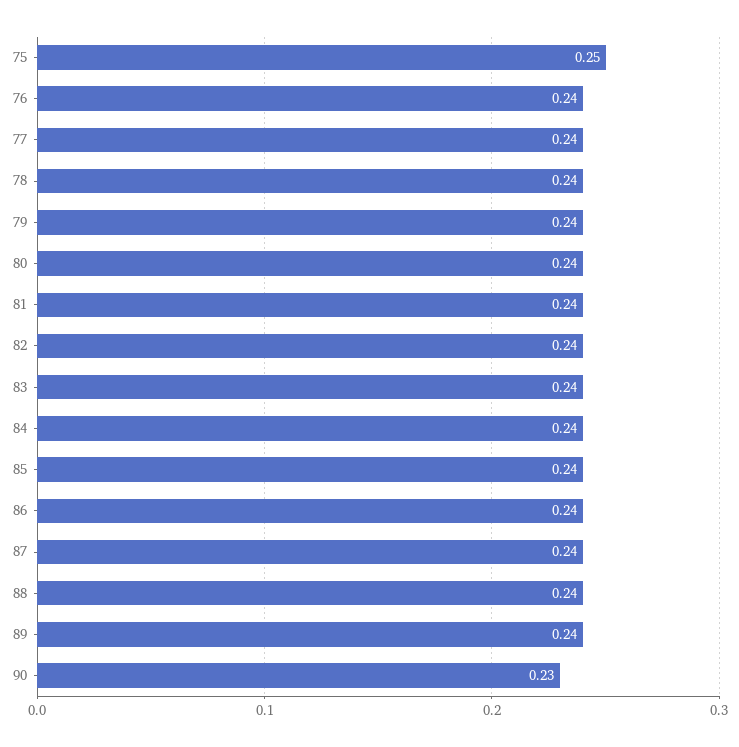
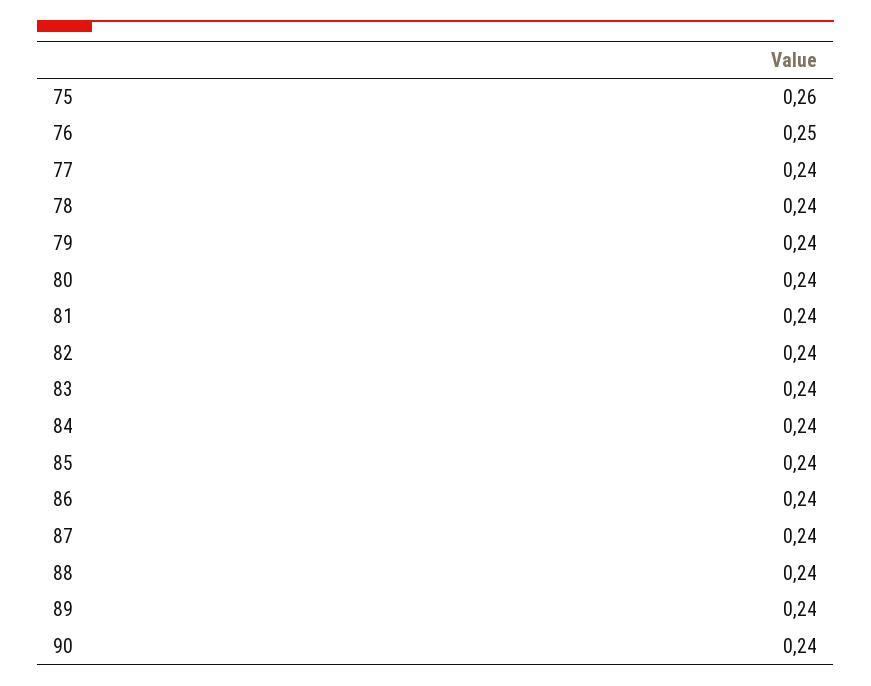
  {
-   "75": 0.25,
+   "75": 0.26,
-   "76": 0.24,
+   "76": 0.25,
    "77": 0.24,
    "78": 0.24,
    "79": 0.24,
    "80": 0.24,
    "81": 0.24,
    "82": 0.24,
    "83": 0.24,
    "84": 0.24,
    "85": 0.24,
    "86": 0.24,
    "87": 0.24,
    "88": 0.24,
    "89": 0.24,
-   "90": 0.23
+   "90": 0.24
  }

